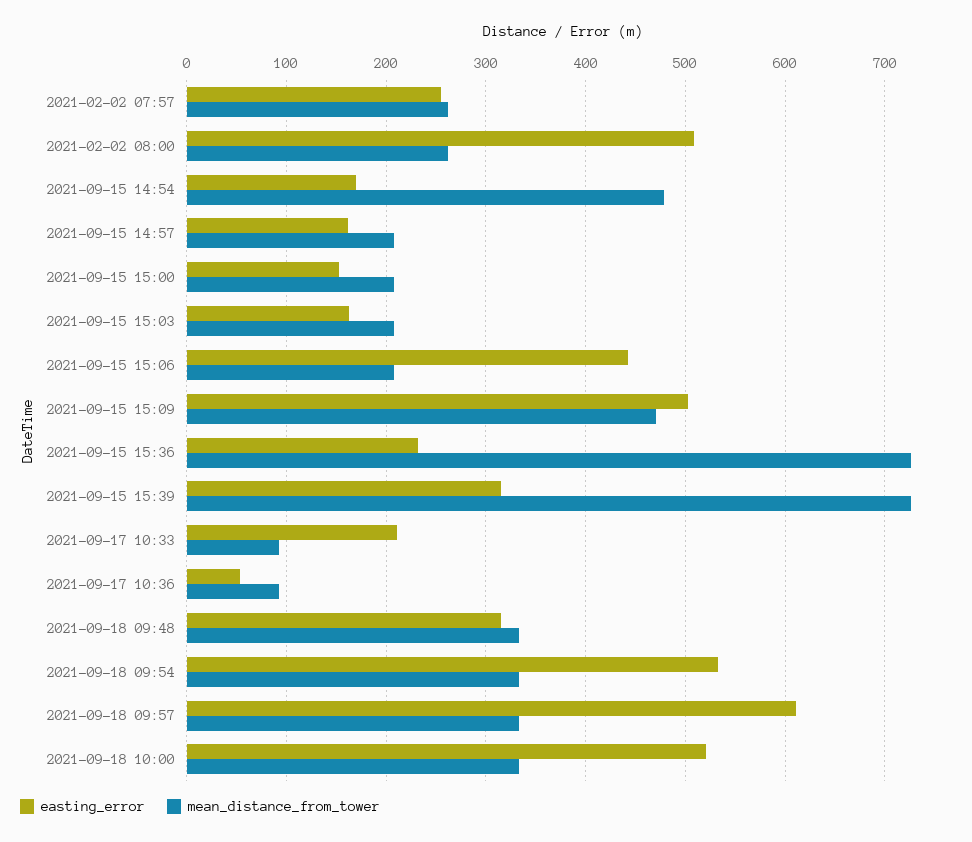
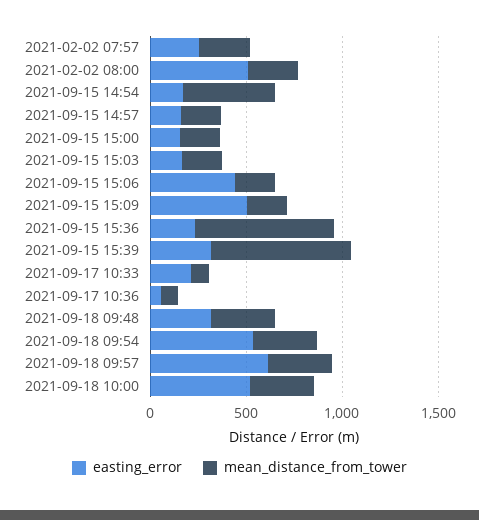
  {
    "easting_error": {
      "2021-02-02 07:57": 260,
      "2021-02-02 08:00": 510,
      "2021-09-15 14:54": 170,
      "2021-09-15 14:57": 160,
      "2021-09-15 15:00": 150,
      "2021-09-15 15:03": 160,
      "2021-09-15 15:06": 440,
      "2021-09-15 15:09": 500,
      "2021-09-15 15:36": 230,
      "2021-09-15 15:39": 320,
      "2021-09-17 10:33": 210,
      "2021-09-17 10:36": 50,
      "2021-09-18 09:48": 310,
      "2021-09-18 09:54": 530,
      "2021-09-18 09:57": 610,
      "2021-09-18 10:00": 520
    },
    "mean_distance_from_tower": {
      "2021-02-02 07:57": 260,
      "2021-02-02 08:00": 260,
      "2021-09-15 14:54": 480,
      "2021-09-15 14:57": 210,
      "2021-09-15 15:00": 210,
      "2021-09-15 15:03": 210,
      "2021-09-15 15:06": 210,
-     "2021-09-15 15:09": 470,
+     "2021-09-15 15:09": 200,
      "2021-09-15 15:36": 730,
      "2021-09-15 15:39": 730,
      "2021-09-17 10:33": 90,
      "2021-09-17 10:36": 90,
      "2021-09-18 09:48": 330,
      "2021-09-18 09:54": 330,
      "2021-09-18 09:57": 330,
      "2021-09-18 10:00": 330
    }
  }

